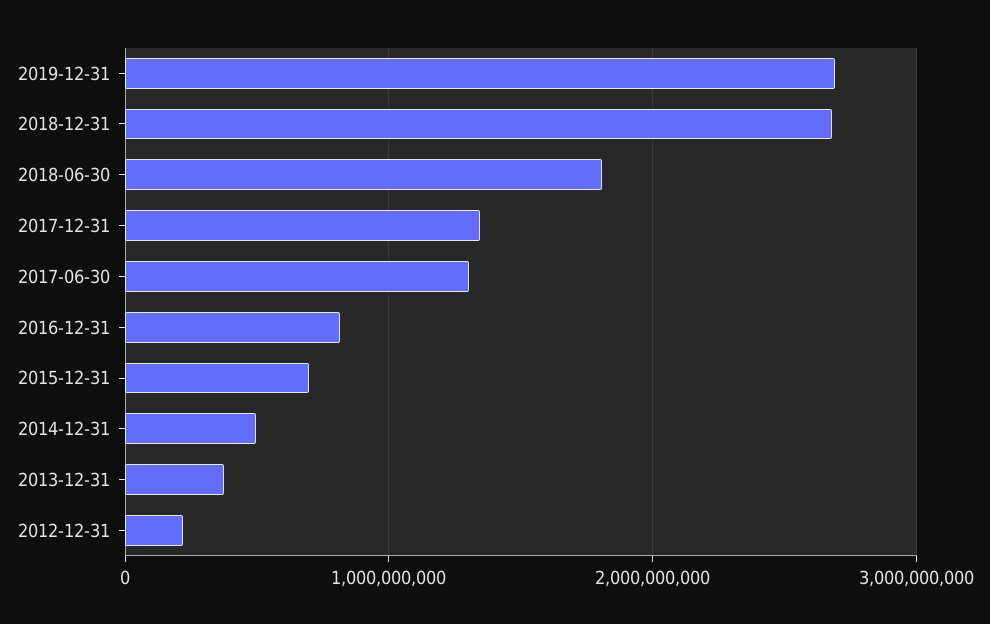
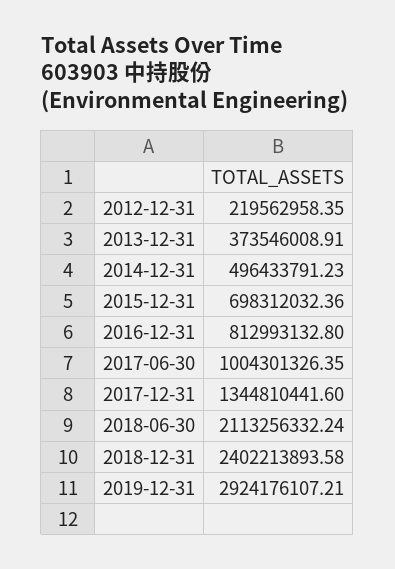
  {
-   "2019-12-31": 2700000000,
+   "2019-12-31": 2924176107.21,
-   "2018-12-31": 2700000000,
+   "2018-12-31": 2402213893.58,
-   "2018-06-30": 1800000000,
+   "2018-06-30": 2113256332.24,
    "2017-12-31": 1344810441.6,
-   "2017-06-30": 1300000000,
+   "2017-06-30": 1004301326.35,
    "2016-12-31": 812993132.8,
    "2015-12-31": 698312032.36,
    "2014-12-31": 496433791.23,
    "2013-12-31": 373546008.91,
    "2012-12-31": 219562958.35
  }

